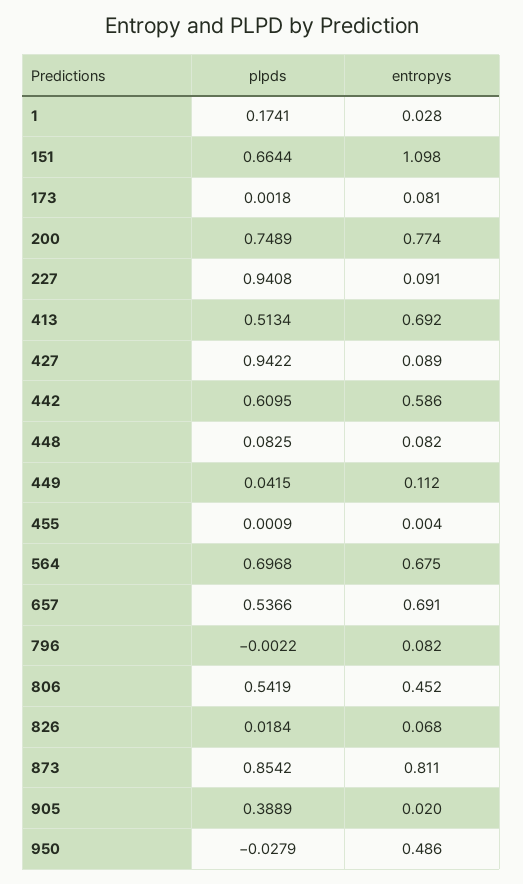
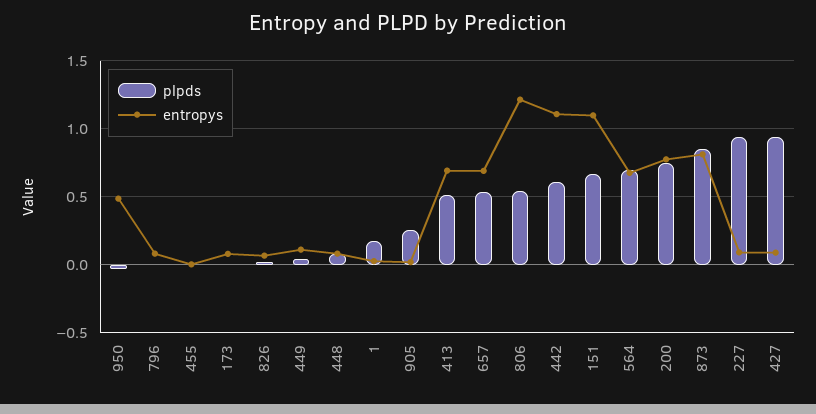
  {
    "plpds": {
      "1": 0.1741,
      "151": 0.6644,
      "173": 0.0018,
      "200": 0.7489,
      "227": 0.9408,
      "413": 0.5134,
      "427": 0.9422,
      "442": 0.6095,
      "448": 0.0825,
      "449": 0.0415,
      "455": 0.0009,
      "564": 0.6968,
      "657": 0.5366,
      "796": -0.0022,
      "806": 0.5419,
      "826": 0.0184,
      "873": 0.8542,
-     "905": 0.3889,
+     "905": 0.25,
      "950": -0.0279
    },
    "entropys": {
      "1": 0.028,
      "151": 1.098,
      "173": 0.081,
      "200": 0.774,
      "227": 0.091,
      "413": 0.692,
      "427": 0.089,
-     "442": 0.586,
+     "442": 1.1,
      "448": 0.082,
      "449": 0.112,
      "455": 0.004,
      "564": 0.675,
      "657": 0.691,
      "796": 0.082,
-     "806": 0.452,
+     "806": 1.2,
      "826": 0.068,
      "873": 0.811,
      "905": 0.02,
      "950": 0.486
    }
  }

